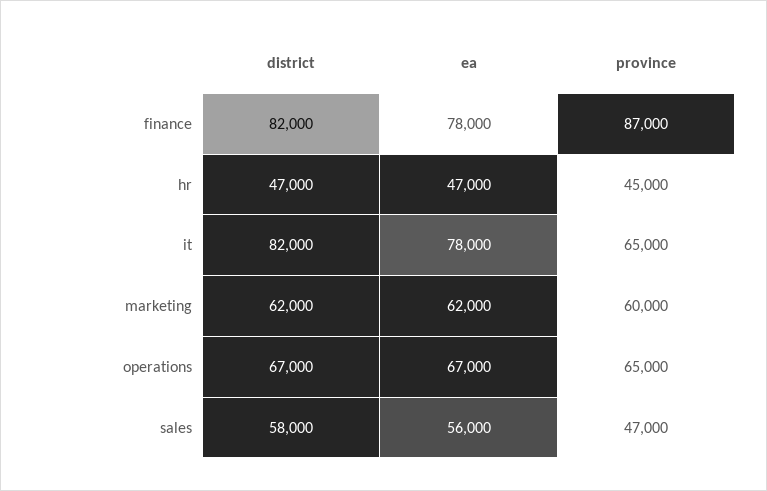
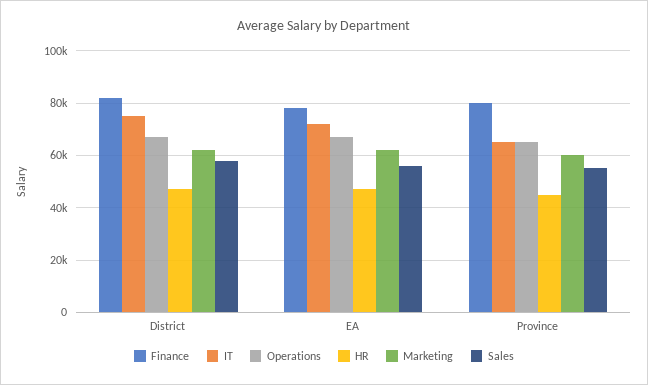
  {
    "finance": {
      "district": 82000,
      "ea": 78000,
-     "province": 87000
+     "province": 80000
    },
    "hr": {
      "district": 47000,
      "ea": 47000,
      "province": 45000
    },
    "it": {
-     "district": 82000,
+     "district": 75000,
-     "ea": 78000,
+     "ea": 72500,
      "province": 65000
    },
    "marketing": {
      "district": 62000,
      "ea": 62000,
      "province": 60000
    },
    "operations": {
      "district": 67000,
      "ea": 67000,
      "province": 65000
    },
    "sales": {
      "district": 58000,
      "ea": 56000,
-     "province": 47000
+     "province": 55000
    }
  }

